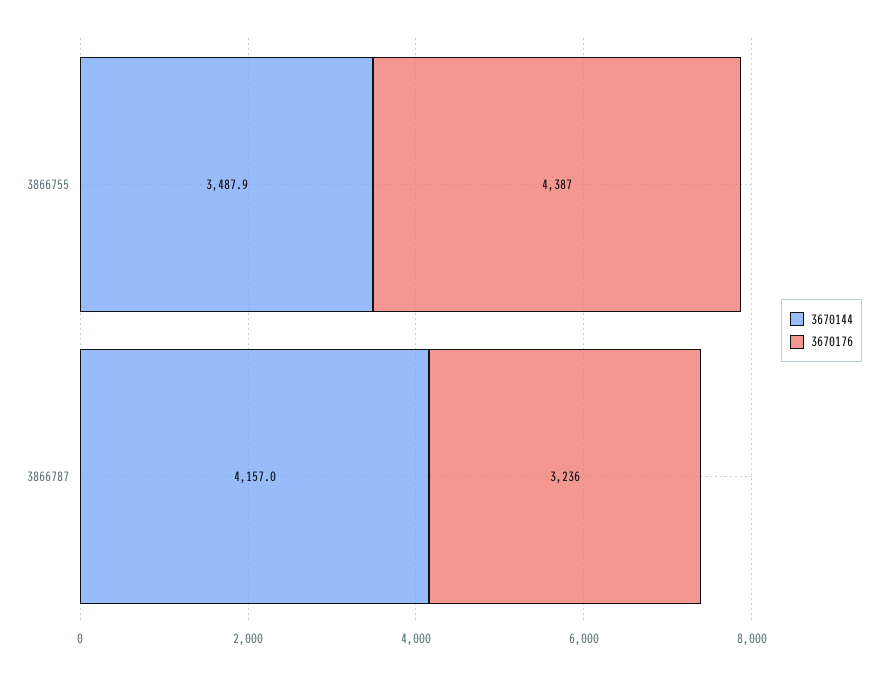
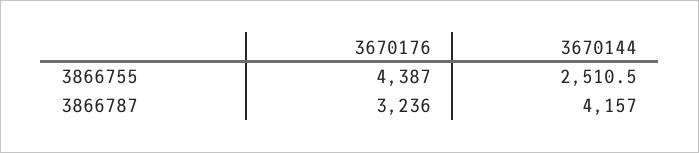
  {
    "3670144": {
-     "3866755": 3487.9,
+     "3866755": 2510.5,
      "3866787": 4157
    },
    "3670176": {
      "3866755": 4387,
      "3866787": 3236
    }
  }

